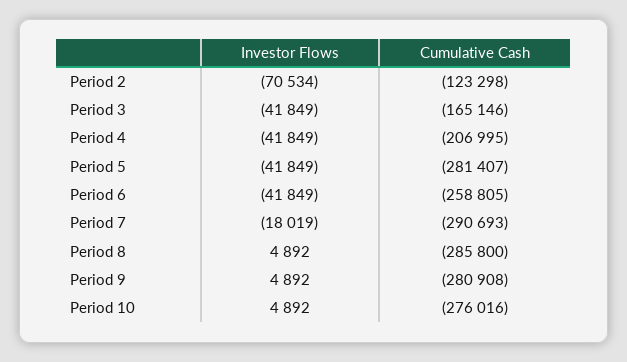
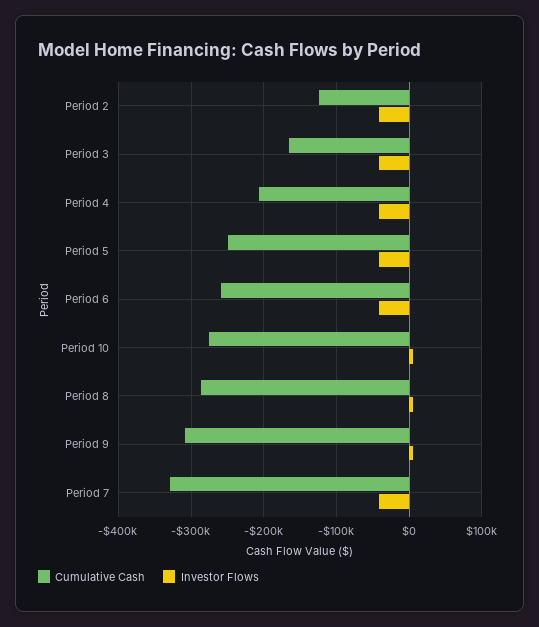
  {
    "Investor Flows": {
-     "Period 2": -70534,
+     "Period 2": -40000,
      "Period 3": -41849,
      "Period 4": -41849,
      "Period 5": -41849,
      "Period 6": -41849,
-     "Period 7": -18019,
+     "Period 7": -40000,
      "Period 8": 4892,
      "Period 9": 4892,
      "Period 10": 4892
    },
    "Cumulative Cash": {
      "Period 2": -123298,
      "Period 3": -165146,
      "Period 4": -206995,
-     "Period 5": -281407,
+     "Period 5": -250000,
      "Period 6": -258805,
-     "Period 7": -290693,
+     "Period 7": -330000,
      "Period 8": -285800,
-     "Period 9": -280908,
+     "Period 9": -310000,
      "Period 10": -276016
    }
  }

